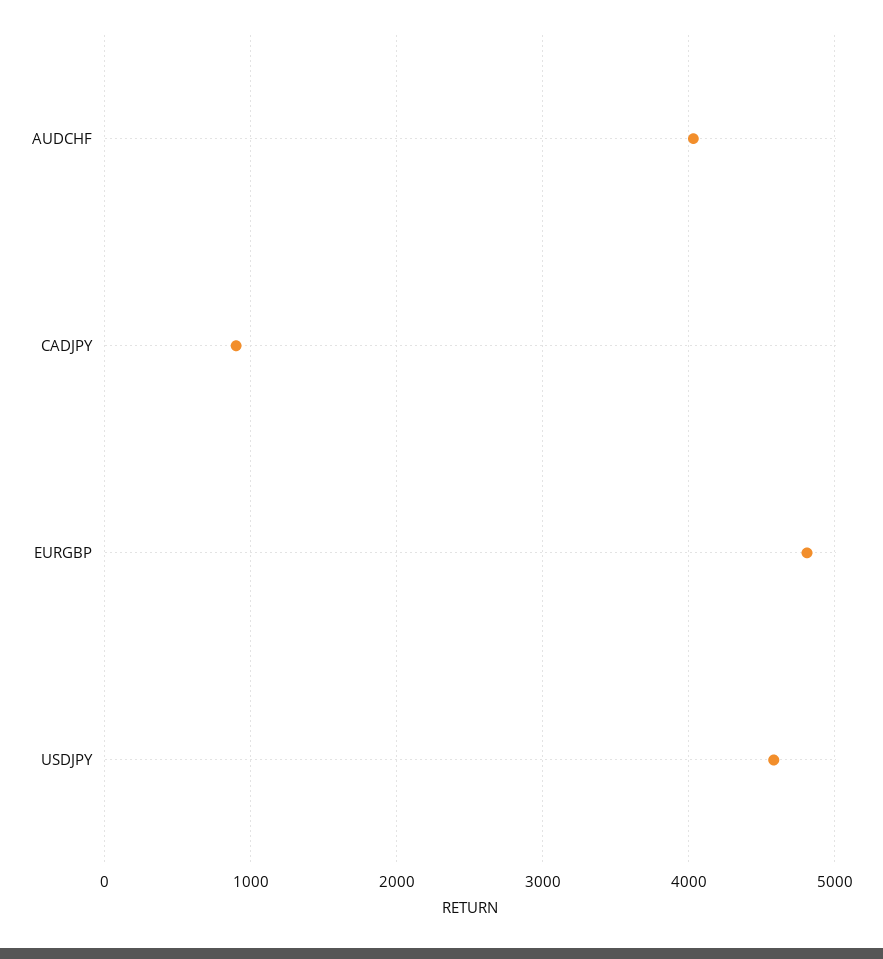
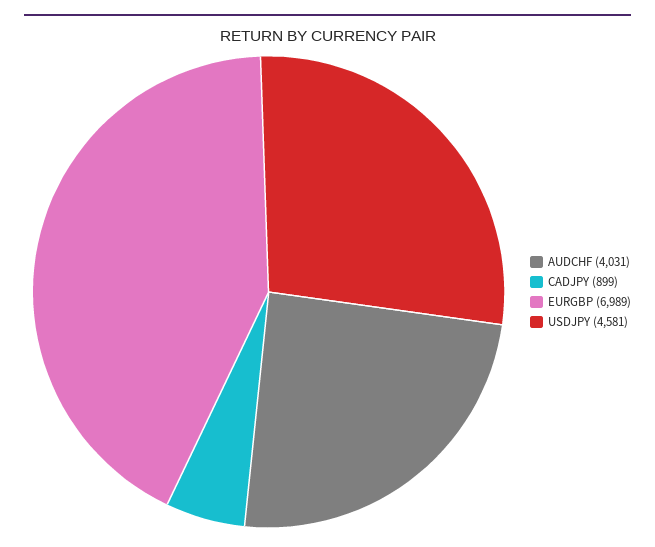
  {
    "AUDCHF": 4031,
    "CADJPY": 899,
-   "EURGBP": 4800,
+   "EURGBP": 6989,
    "USDJPY": 4581
  }

